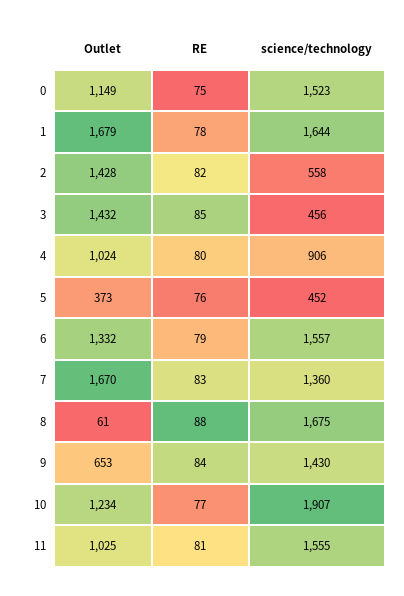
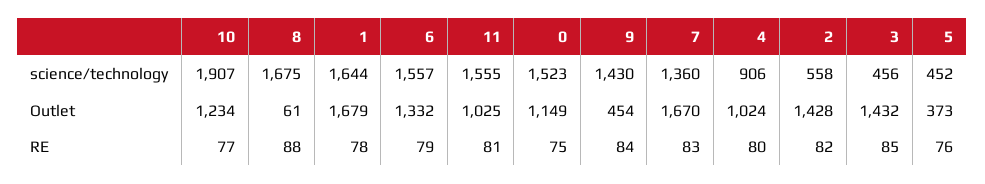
  {
    "Outlet": {
      "0": 1149,
      "1": 1679,
      "2": 1428,
      "3": 1432,
      "4": 1024,
      "5": 373,
      "6": 1332,
      "7": 1670,
      "8": 61,
-     "9": 653,
+     "9": 454,
      "10": 1234,
      "11": 1025
    },
    "RE": {
      "0": 75,
      "1": 78,
      "2": 82,
      "3": 85,
      "4": 80,
      "5": 76,
      "6": 79,
      "7": 83,
      "8": 88,
      "9": 84,
      "10": 77,
      "11": 81
    },
    "science/technology": {
      "0": 1523,
      "1": 1644,
      "2": 558,
      "3": 456,
      "4": 906,
      "5": 452,
      "6": 1557,
      "7": 1360,
      "8": 1675,
      "9": 1430,
      "10": 1907,
      "11": 1555
    }
  }

